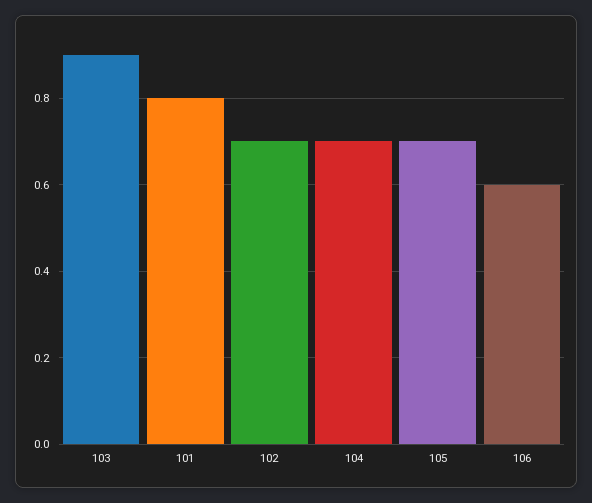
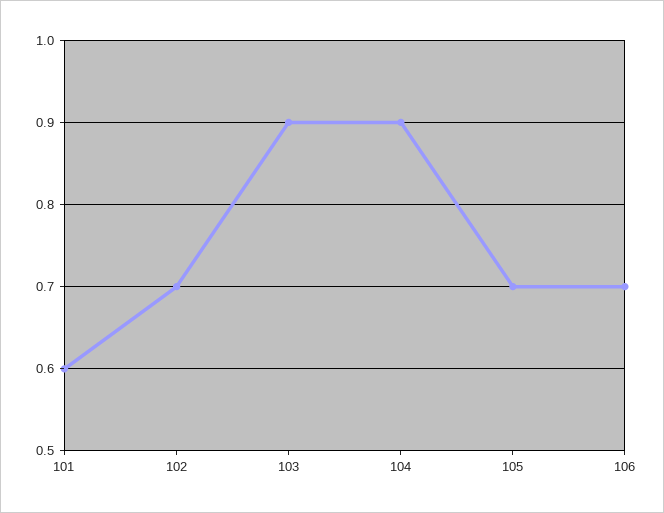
  {
    "103": 0.9,
-   "101": 0.8,
+   "101": 0.6,
    "102": 0.7,
-   "104": 0.7,
+   "104": 0.9,
    "105": 0.7,
-   "106": 0.6
+   "106": 0.7
  }

